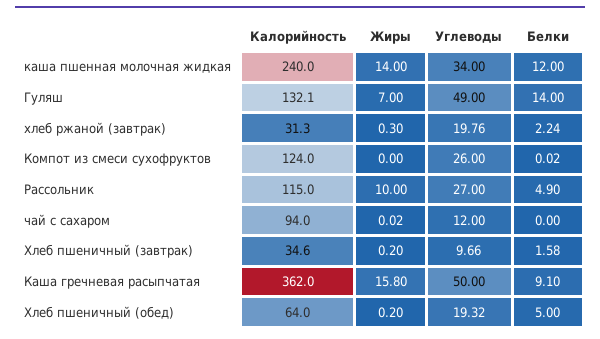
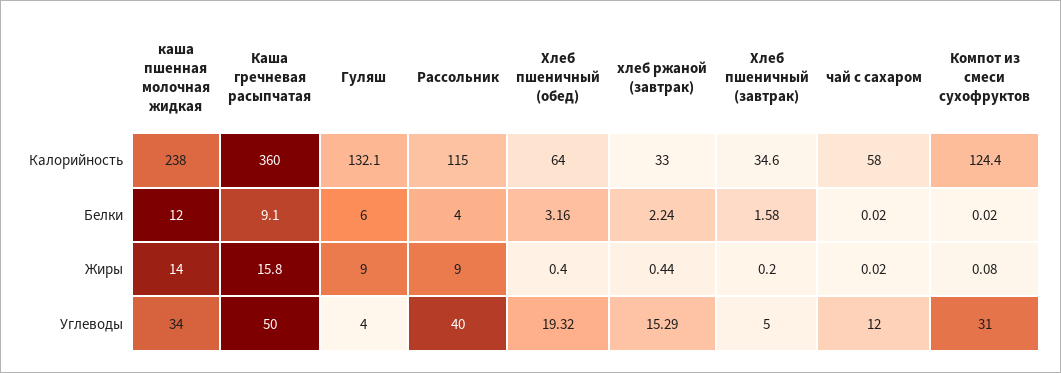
  {
    "Калорийность": {
-     "каша пшенная молочная жидкая": 240,
+     "каша пшенная молочная жидкая": 238,
      "Гуляш": 132.1,
-     "хлеб ржаной (завтрак)": 31.3,
+     "хлеб ржаной (завтрак)": 33,
-     "Компот из смеси сухофруктов": 124,
+     "Компот из смеси сухофруктов": 124.4,
      "Рассольник": 115,
-     "чай с сахаром": 94,
+     "чай с сахаром": 58,
      "Хлеб пшеничный (завтрак)": 34.6,
-     "Каша гречневая расыпчатая": 362,
+     "Каша гречневая расыпчатая": 360,
      "Хлеб пшеничный (обед)": 64
    },
    "Жиры": {
      "каша пшенная молочная жидкая": 14,
-     "Гуляш": 7,
+     "Гуляш": 9,
-     "хлеб ржаной (завтрак)": 0.3,
+     "хлеб ржаной (завтрак)": 0.44,
-     "Компот из смеси сухофруктов": 0,
+     "Компот из смеси сухофруктов": 0.08,
-     "Рассольник": 10,
+     "Рассольник": 9,
      "чай с сахаром": 0.02,
      "Хлеб пшеничный (завтрак)": 0.2,
      "Каша гречневая расыпчатая": 15.8,
-     "Хлеб пшеничный (обед)": 0.2
+     "Хлеб пшеничный (обед)": 0.4
    },
    "Углеводы": {
      "каша пшенная молочная жидкая": 34,
-     "Гуляш": 49,
+     "Гуляш": 4,
-     "хлеб ржаной (завтрак)": 19.76,
+     "хлеб ржаной (завтрак)": 15.29,
-     "Компот из смеси сухофруктов": 26,
+     "Компот из смеси сухофруктов": 31,
-     "Рассольник": 27,
+     "Рассольник": 40,
      "чай с сахаром": 12,
-     "Хлеб пшеничный (завтрак)": 9.66,
+     "Хлеб пшеничный (завтрак)": 5,
      "Каша гречневая расыпчатая": 50,
      "Хлеб пшеничный (обед)": 19.32
    },
    "Белки": {
      "каша пшенная молочная жидкая": 12,
-     "Гуляш": 14,
+     "Гуляш": 6,
      "хлеб ржаной (завтрак)": 2.24,
      "Компот из смеси сухофруктов": 0.02,
-     "Рассольник": 4.9,
+     "Рассольник": 4,
-     "чай с сахаром": 0,
+     "чай с сахаром": 0.02,
      "Хлеб пшеничный (завтрак)": 1.58,
      "Каша гречневая расыпчатая": 9.1,
-     "Хлеб пшеничный (обед)": 5
+     "Хлеб пшеничный (обед)": 3.16
    }
  }

